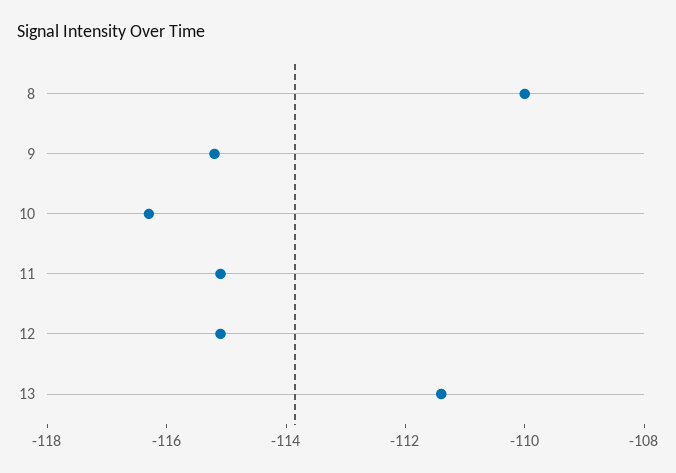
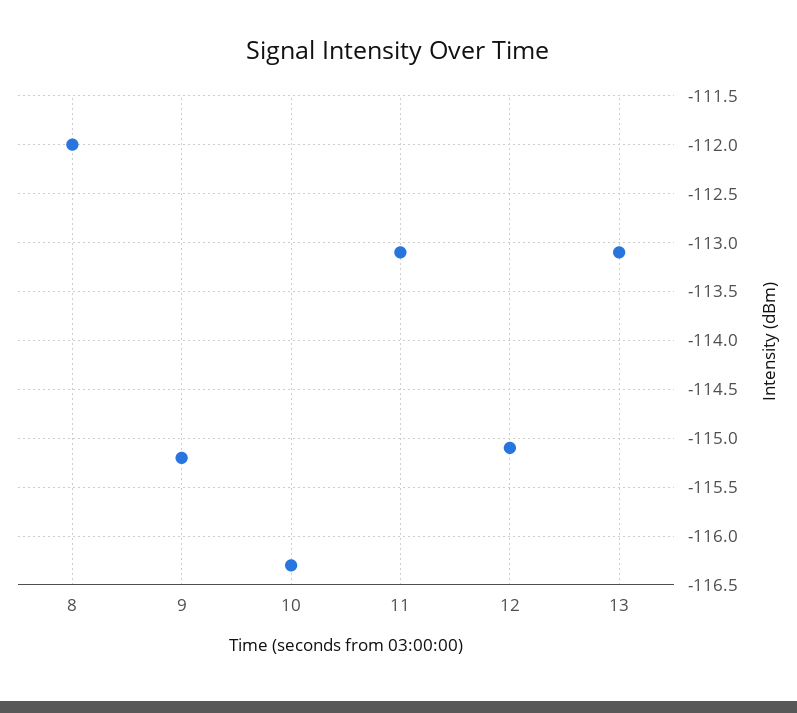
  {
-   "8": -110,
+   "8": -112,
    "9": -115.2,
    "10": -116.3,
-   "11": -115,
+   "11": -113.1,
    "12": -115.1,
-   "13": -111.5
+   "13": -113.1
  }

